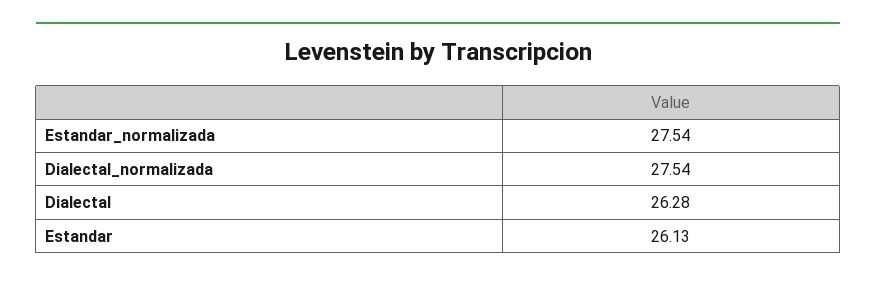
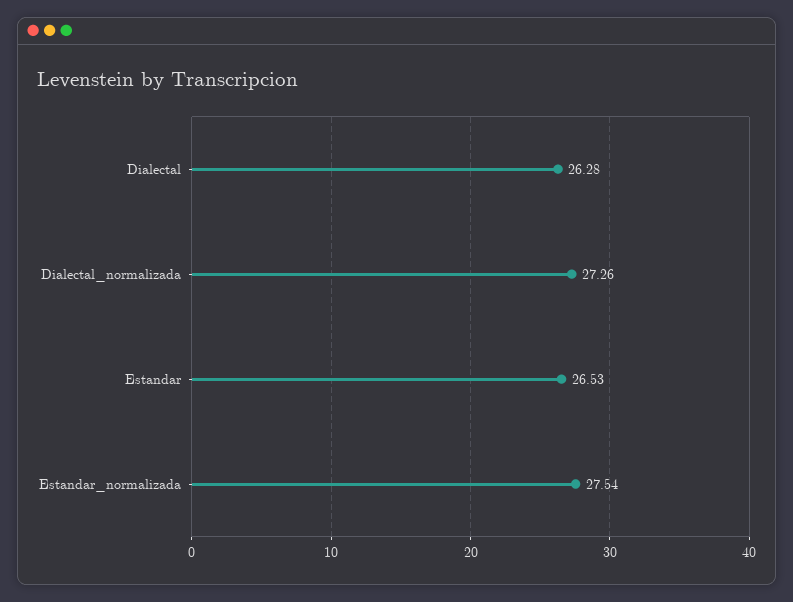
  {
    "Estandar_normalizada": 27.54,
-   "Dialectal_normalizada": 27.54,
+   "Dialectal_normalizada": 27.26,
    "Dialectal": 26.28,
-   "Estandar": 26.13
+   "Estandar": 26.53
  }

